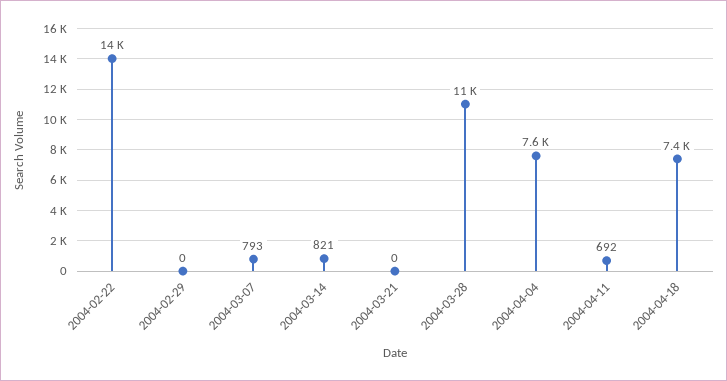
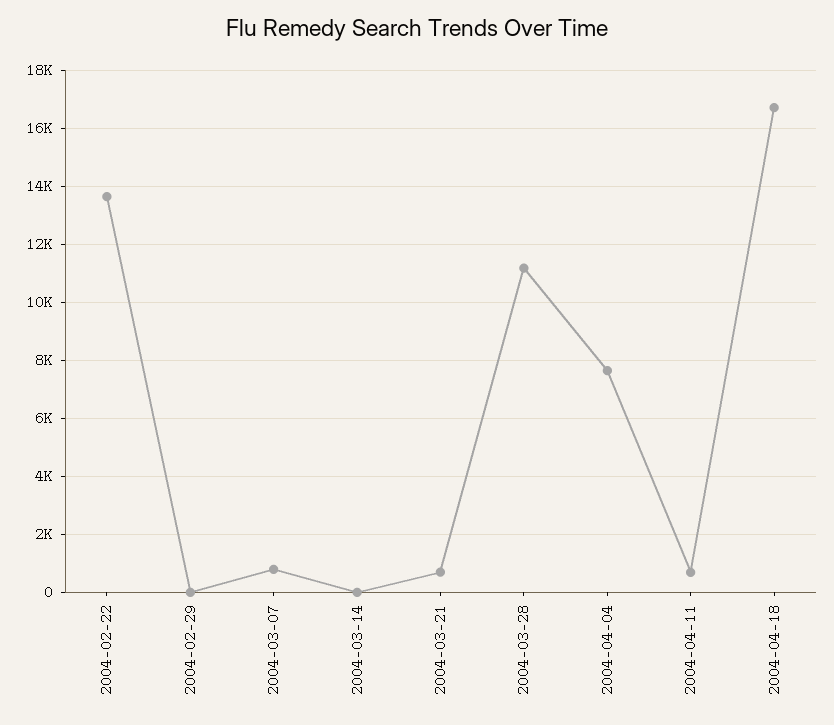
  {
    "2004-02-22": 14000,
    "2004-02-29": 0,
    "2004-03-07": 793,
-   "2004-03-14": 821,
+   "2004-03-14": 0,
-   "2004-03-21": 0,
+   "2004-03-21": 750,
    "2004-03-28": 11000,
    "2004-04-04": 7600,
    "2004-04-11": 692,
-   "2004-04-18": 7400
+   "2004-04-18": 16750
  }

